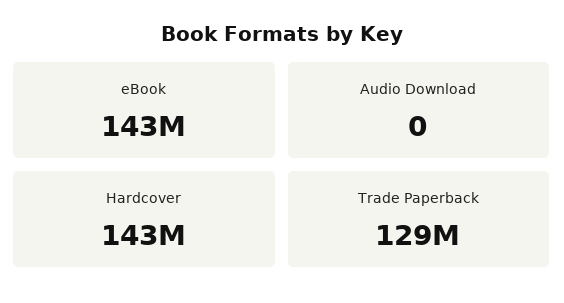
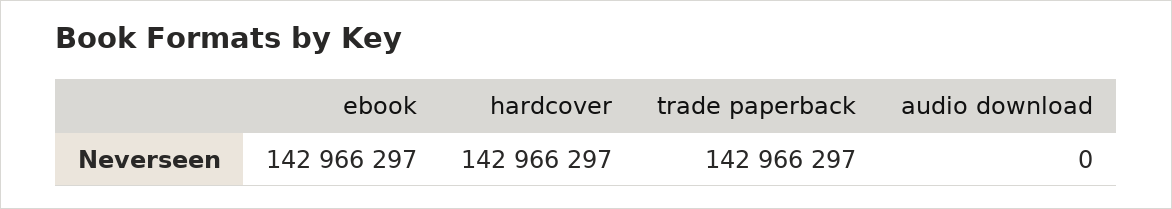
  {
    "eBook": 142966297,
    "Audio Download": 0,
    "Hardcover": 142966297,
-   "Trade Paperback": 129000000
+   "Trade Paperback": 142966297
  }

